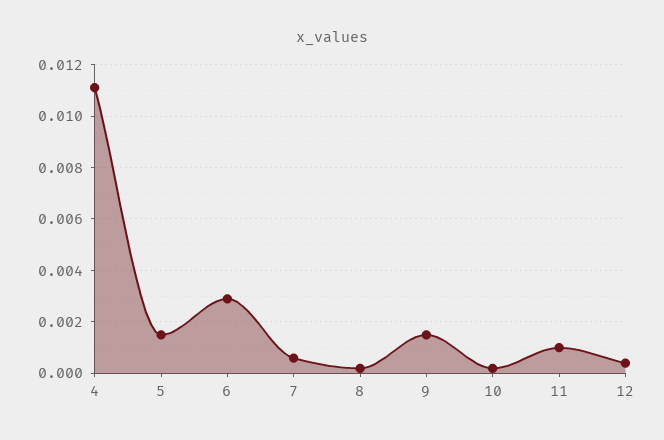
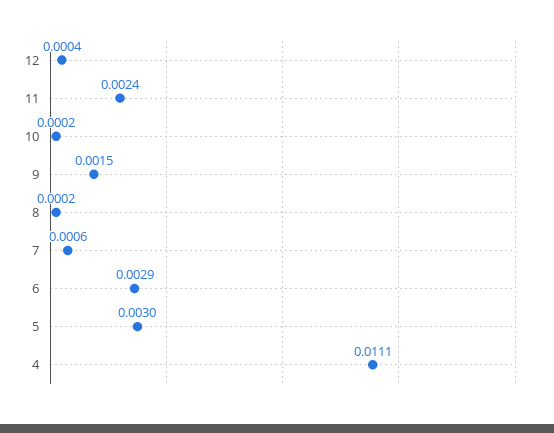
  {
    "4": 0.0111,
-   "5": 0.0015,
+   "5": 0.003,
    "6": 0.0029,
    "7": 0.0006,
    "8": 0.0002,
    "9": 0.0015,
    "10": 0.0002,
-   "11": 0.001,
+   "11": 0.0024,
    "12": 0.0004
  }

